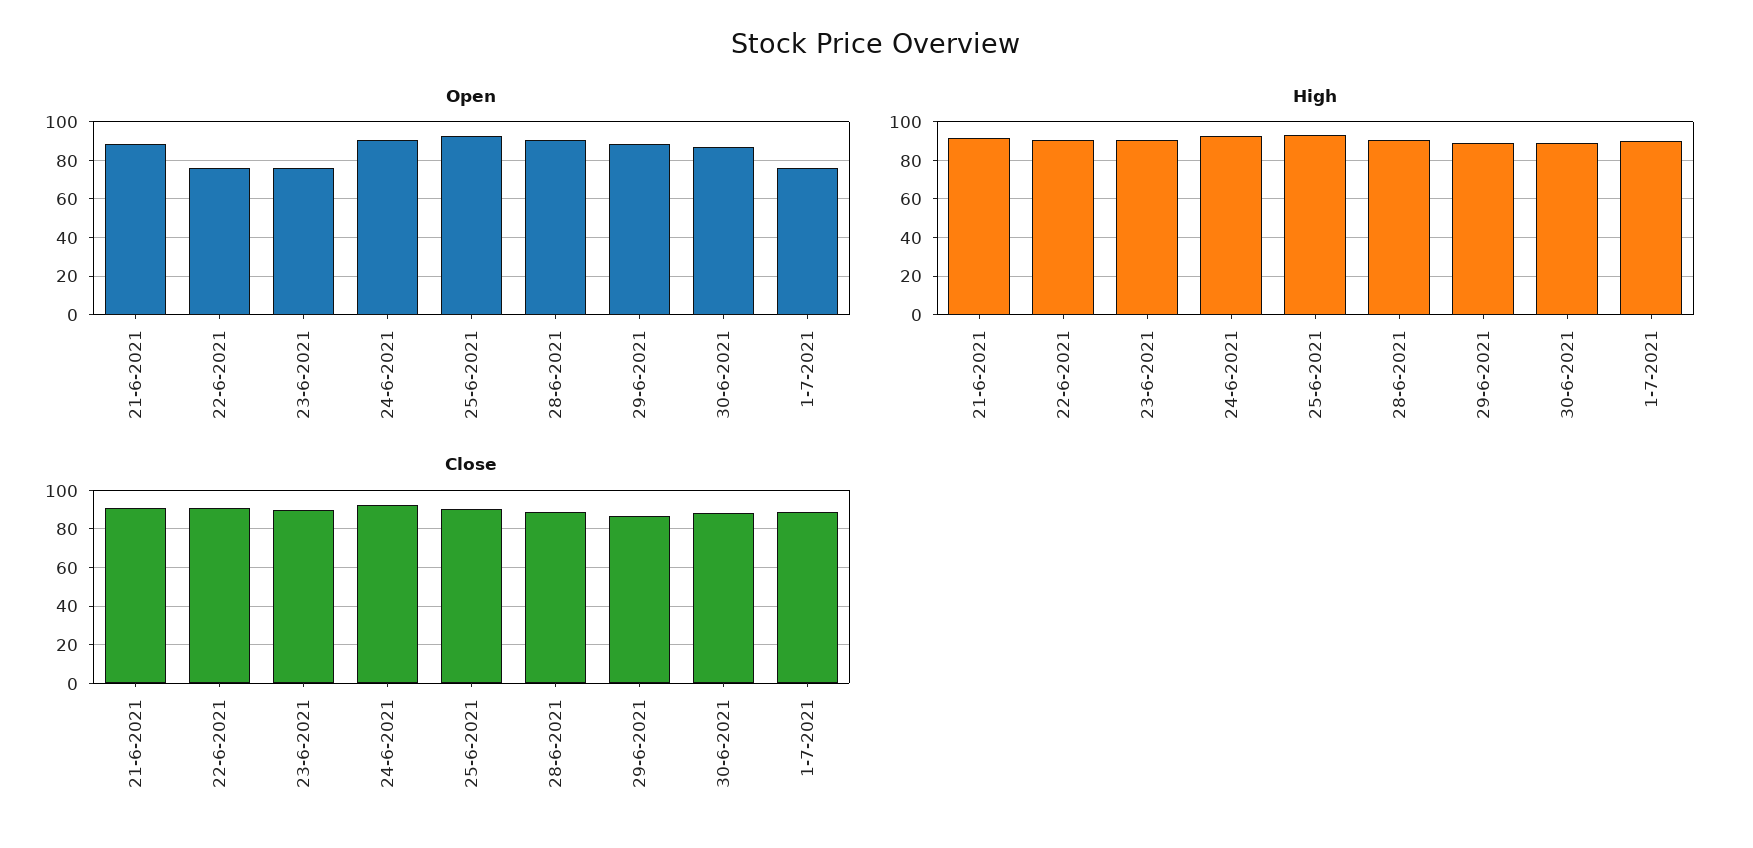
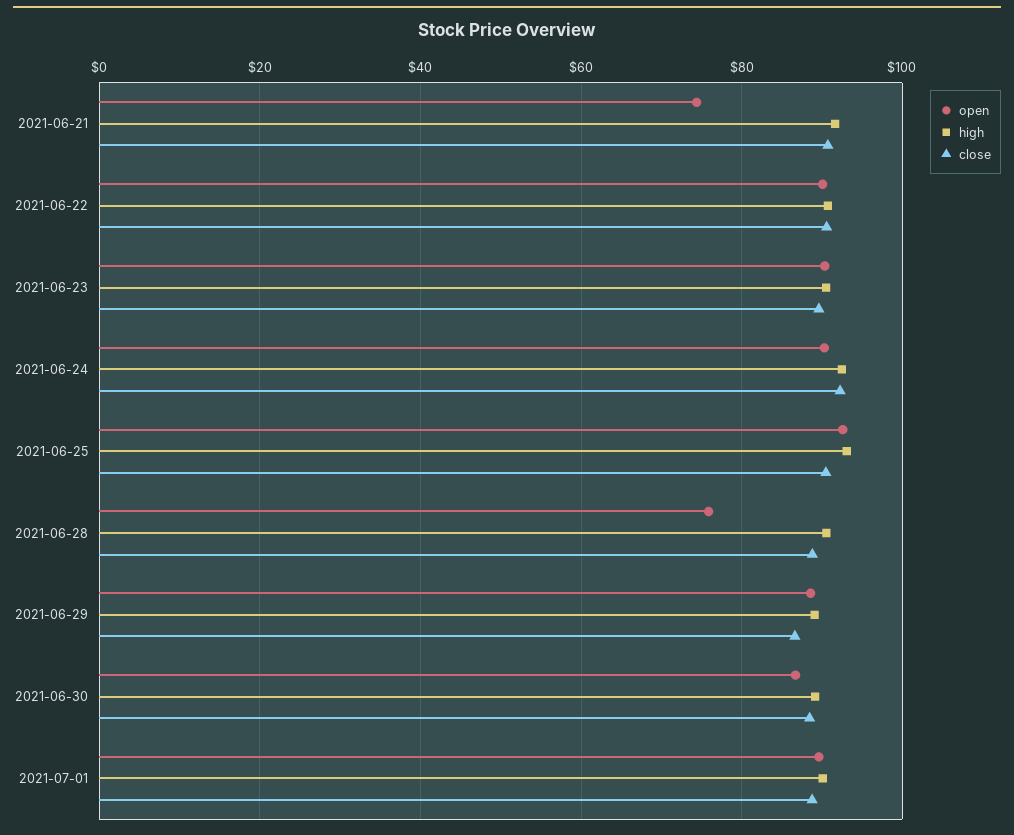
  {
    "Open": {
-     "21-6-2021": 90,
+     "21-6-2021": 74,
-     "22-6-2021": 75,
+     "22-6-2021": 90,
-     "23-6-2021": 75,
+     "23-6-2021": 90,
      "24-6-2021": 90,
      "25-6-2021": 92,
-     "28-6-2021": 90,
+     "28-6-2021": 76,
      "29-6-2021": 88,
      "30-6-2021": 86,
-     "1-7-2021": 75
+     "1-7-2021": 90
    },
    "High": {
      "21-6-2021": 92,
      "22-6-2021": 90,
      "23-6-2021": 90,
      "24-6-2021": 92,
      "25-6-2021": 94,
      "28-6-2021": 90,
      "29-6-2021": 90,
      "30-6-2021": 90,
      "1-7-2021": 90
    },
    "Close": {
      "21-6-2021": 90,
      "22-6-2021": 90,
      "23-6-2021": 90,
      "24-6-2021": 92,
      "25-6-2021": 90,
      "28-6-2021": 88,
      "29-6-2021": 86,
      "30-6-2021": 88,
      "1-7-2021": 88
    }
  }

